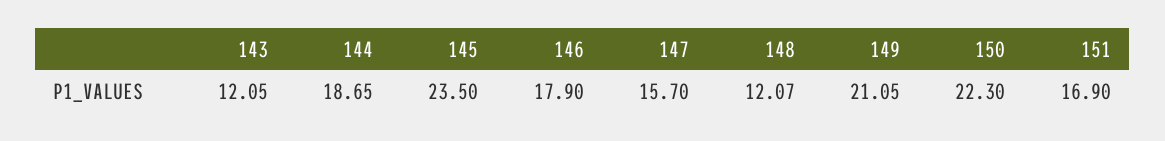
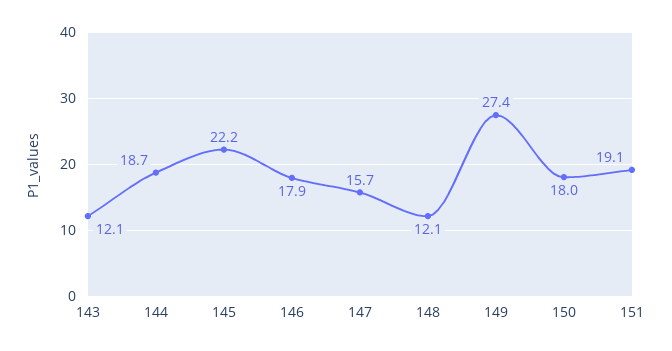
  {
    "143": 12.05,
    "144": 18.65,
-   "145": 23.5,
+   "145": 22.2,
    "146": 17.9,
    "147": 15.7,
    "148": 12.07,
-   "149": 21.05,
+   "149": 27.4,
-   "150": 22.3,
+   "150": 18,
-   "151": 16.9
+   "151": 19.1
  }

